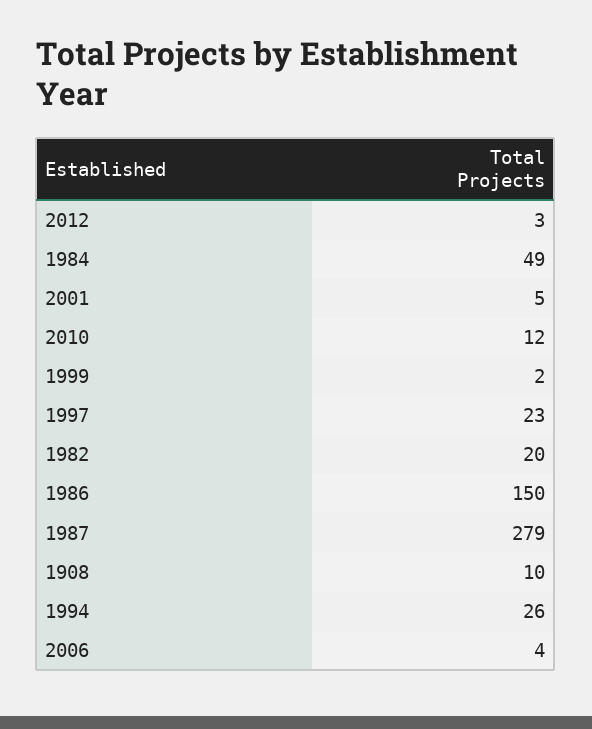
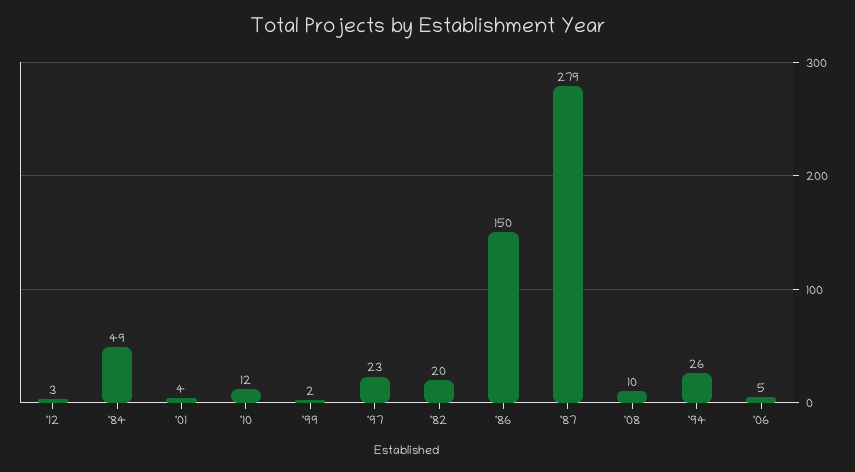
  {
    "2012": 3,
    "1984": 49,
-   "2001": 5,
+   "2001": 4,
    "2010": 12,
    "1999": 2,
    "1997": 23,
    "1982": 20,
    "1986": 150,
    "1987": 279,
    "1908": 10,
    "1994": 26,
-   "2006": 4
+   "2006": 5
  }

